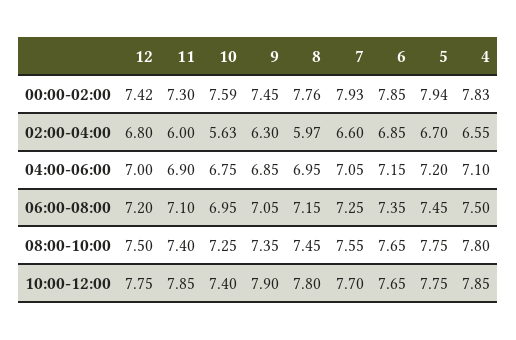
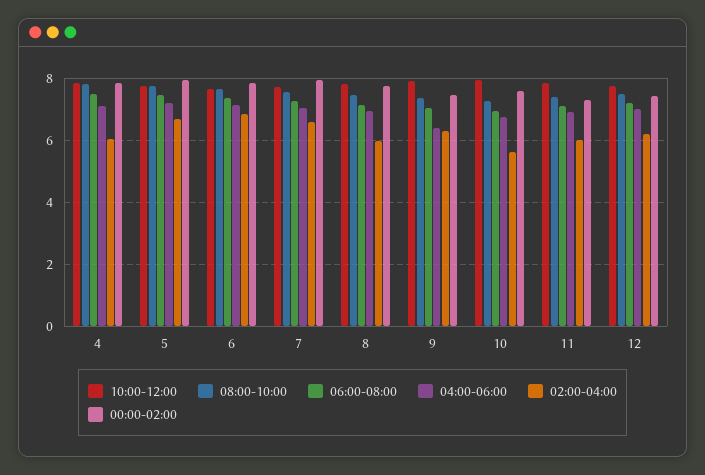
  {
    "00:00-02:00": {
      "12": 7.42,
      "11": 7.3,
      "10": 7.59,
      "9": 7.45,
      "8": 7.76,
      "7": 7.93,
      "6": 7.85,
      "5": 7.94,
      "4": 7.83
    },
    "02:00-04:00": {
-     "12": 6.8,
+     "12": 6.2,
      "11": 6,
      "10": 5.63,
      "9": 6.3,
      "8": 5.97,
      "7": 6.6,
      "6": 6.85,
      "5": 6.7,
-     "4": 6.55
+     "4": 6
    },
    "04:00-06:00": {
      "12": 7,
      "11": 6.9,
      "10": 6.75,
-     "9": 6.85,
+     "9": 6.4,
      "8": 6.95,
      "7": 7.05,
      "6": 7.15,
      "5": 7.2,
      "4": 7.1
    },
    "06:00-08:00": {
      "12": 7.2,
      "11": 7.1,
      "10": 6.95,
      "9": 7.05,
      "8": 7.15,
      "7": 7.25,
      "6": 7.35,
      "5": 7.45,
      "4": 7.5
    },
    "08:00-10:00": {
      "12": 7.5,
      "11": 7.4,
      "10": 7.25,
      "9": 7.35,
      "8": 7.45,
      "7": 7.55,
      "6": 7.65,
      "5": 7.75,
      "4": 7.8
    },
    "10:00-12:00": {
      "12": 7.75,
      "11": 7.85,
-     "10": 7.4,
+     "10": 8,
      "9": 7.9,
      "8": 7.8,
      "7": 7.7,
      "6": 7.65,
      "5": 7.75,
      "4": 7.85
    }
  }

